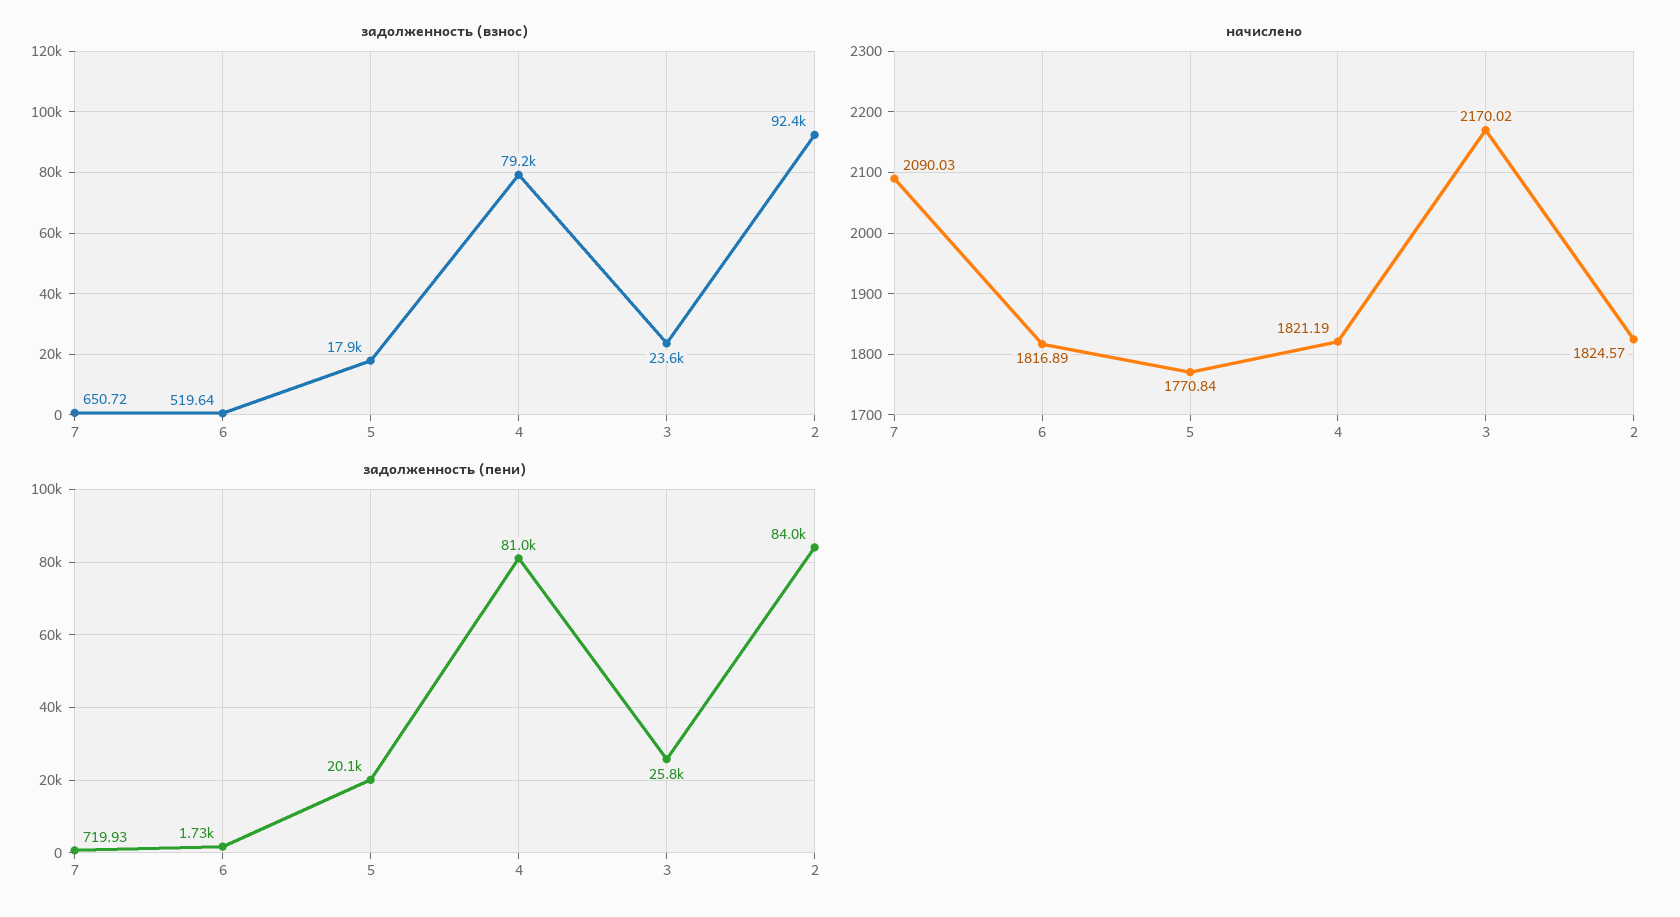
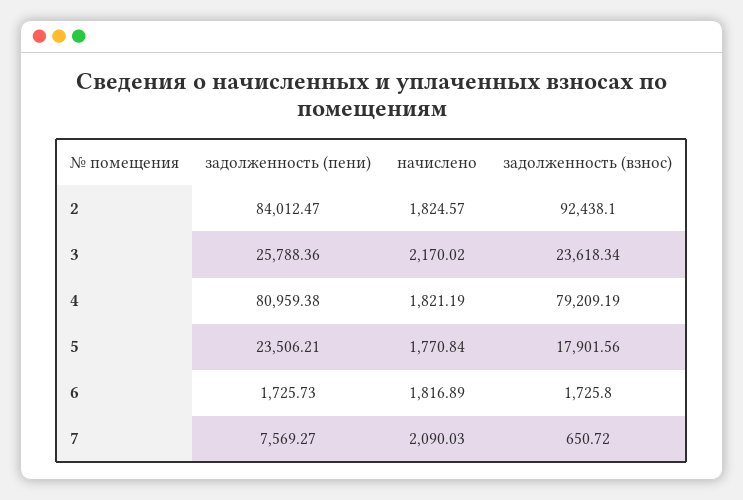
  {
    "задолженность (взнос)": {
      "7": 650.72,
-     "6": 519.64,
+     "6": 1725.8,
      "5": 17901.56,
      "4": 79209.19,
      "3": 23618.34,
      "2": 92438.1
    },
    "начислено": {
      "7": 2090.03,
      "6": 1816.89,
      "5": 1770.84,
      "4": 1821.19,
      "3": 2170.02,
      "2": 1824.57
    },
    "задолженность (пени)": {
-     "7": 719.93,
+     "7": 7569.27,
      "6": 1725.73,
-     "5": 20100,
+     "5": 23506.21,
      "4": 80959.38,
      "3": 25788.36,
      "2": 84012.47
    }
  }

